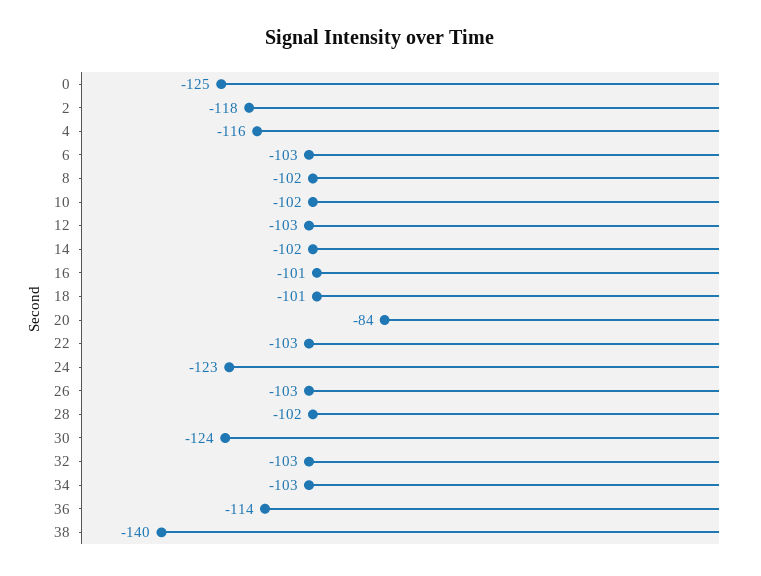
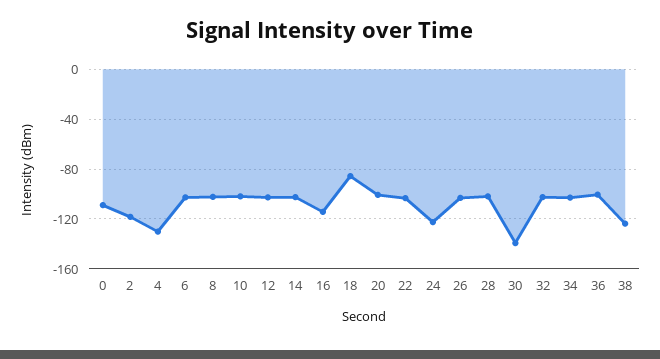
  {
-   "0": -125,
+   "0": -110,
    "2": -118,
-   "4": -116,
+   "4": -130,
    "6": -103,
    "8": -102,
    "10": -102,
    "12": -103,
    "14": -102,
-   "16": -101,
+   "16": -115,
-   "18": -101,
+   "18": -85,
-   "20": -84,
+   "20": -100,
    "22": -103,
    "24": -123,
    "26": -103,
    "28": -102,
-   "30": -124,
+   "30": -140,
    "32": -103,
    "34": -103,
-   "36": -114,
+   "36": -100,
-   "38": -140
+   "38": -125
  }

